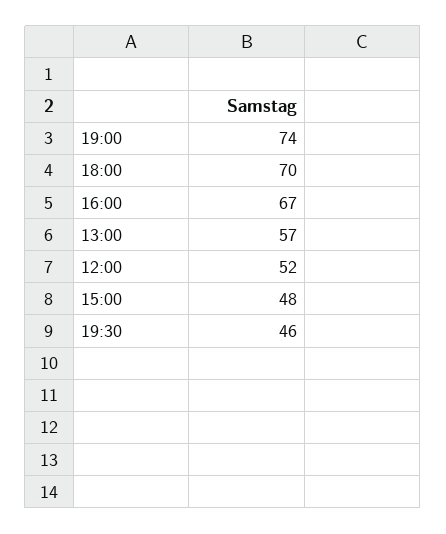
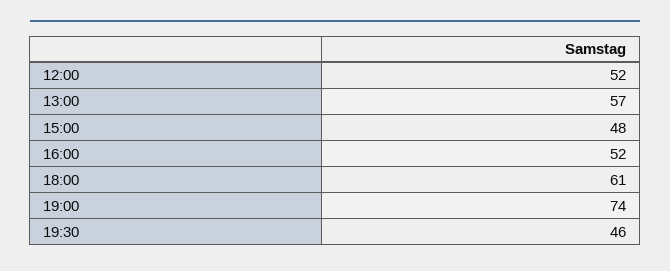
  {
    "19:00": 74,
-   "18:00": 70,
+   "18:00": 61,
-   "16:00": 67,
+   "16:00": 52,
    "13:00": 57,
    "12:00": 52,
    "15:00": 48,
    "19:30": 46
  }

